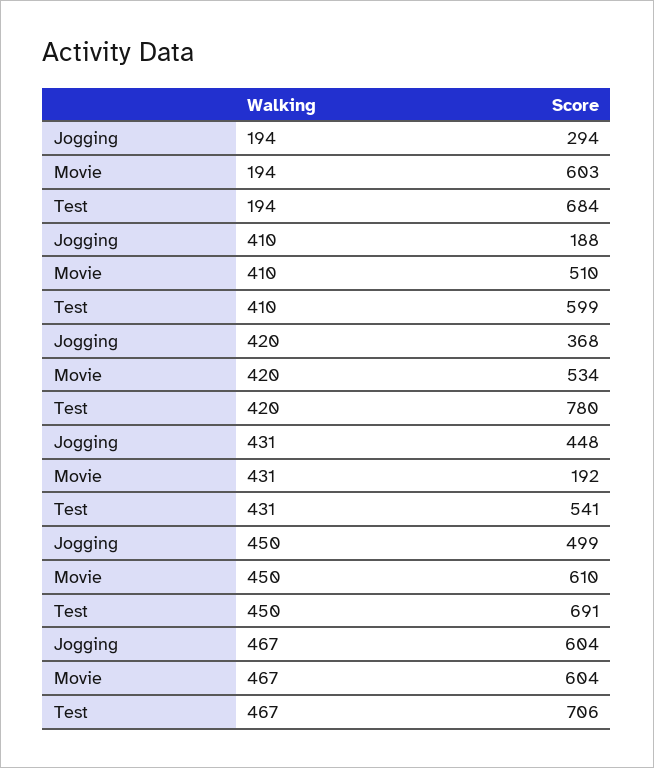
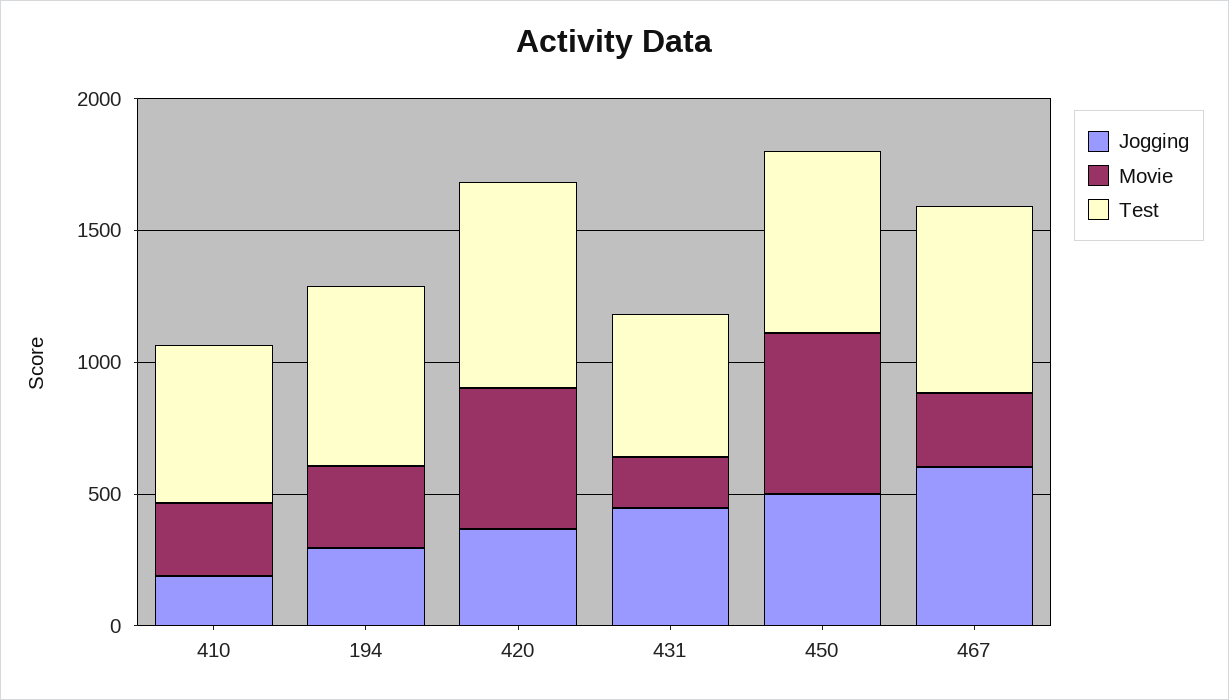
  {
    "Jogging": {
      "194": 294,
      "410": 188,
      "420": 368,
      "431": 448,
      "450": 499,
      "467": 604
    },
    "Movie": {
-     "194": 603,
+     "194": 300,
-     "410": 510,
+     "410": 300,
      "420": 534,
      "431": 192,
      "450": 610,
-     "467": 604
+     "467": 300
    },
    "Test": {
      "194": 684,
      "410": 599,
      "420": 780,
      "431": 541,
      "450": 691,
      "467": 706
    }
  }

